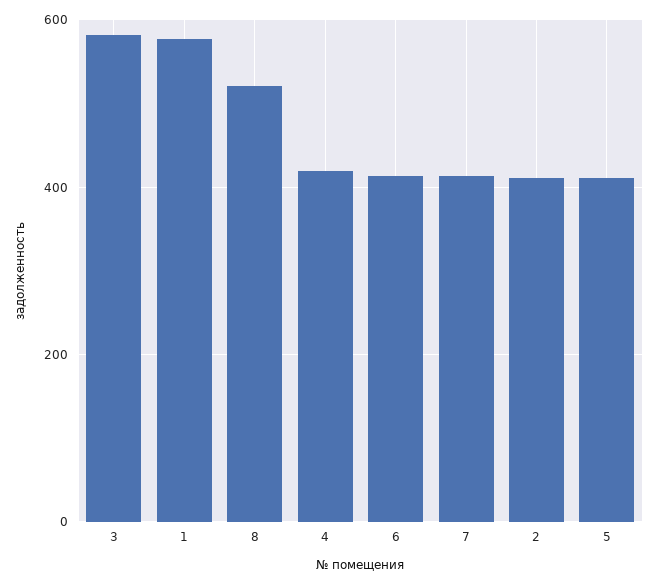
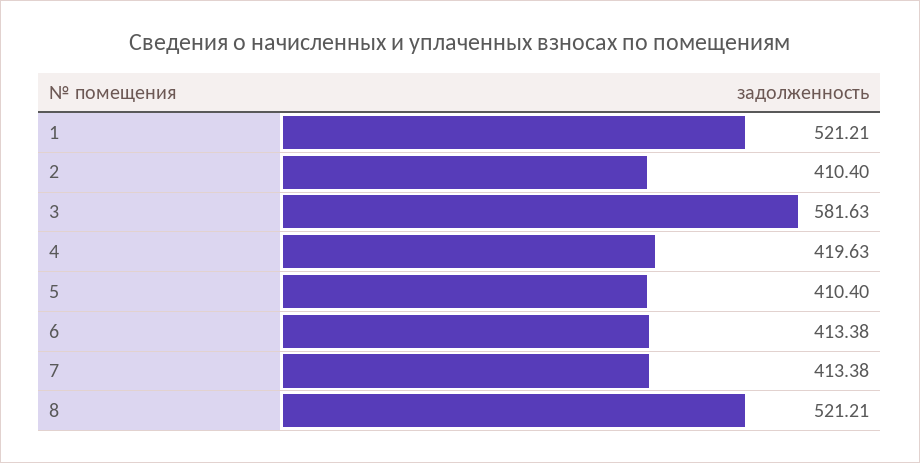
  {
    "3": 581.63,
-   "1": 580,
+   "1": 521.21,
    "8": 521.21,
    "4": 419.63,
    "6": 413.38,
    "7": 413.38,
    "2": 410.4,
    "5": 410.4
  }

